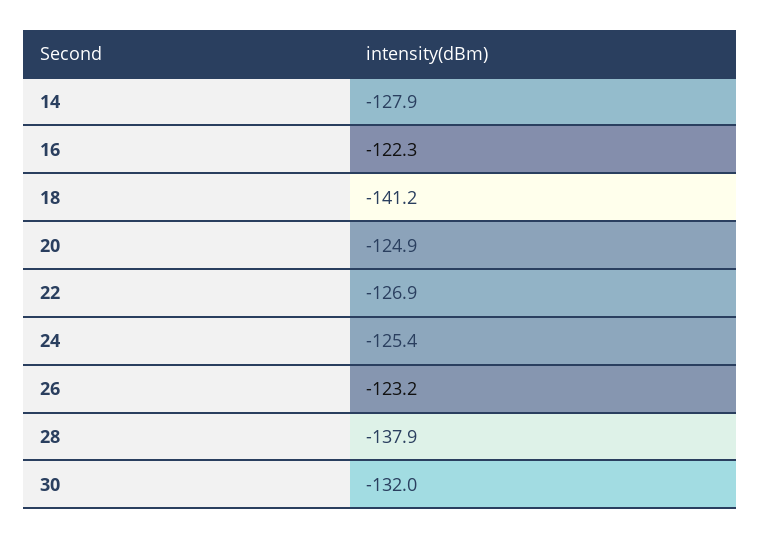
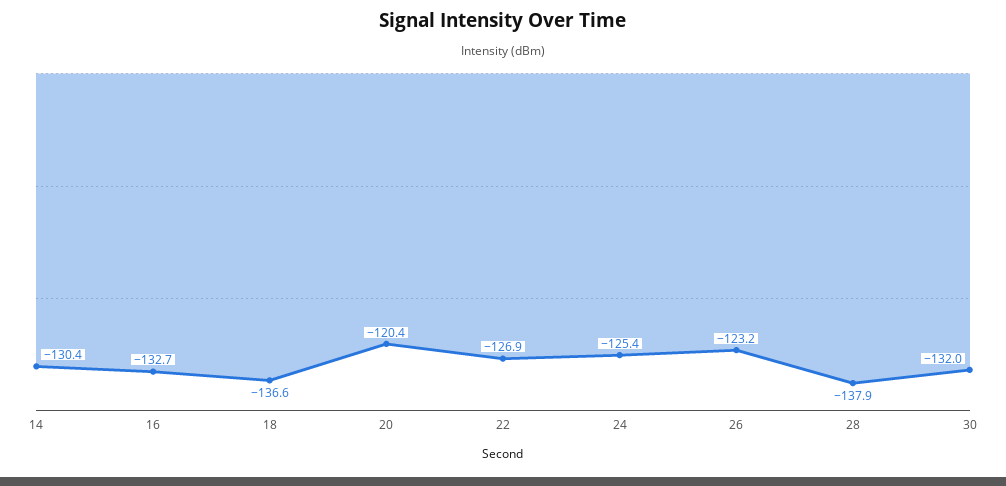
  {
-   "14": -127.9,
+   "14": -130.4,
-   "16": -122.3,
+   "16": -132.7,
-   "18": -141.2,
+   "18": -136.6,
-   "20": -124.9,
+   "20": -120.4,
    "22": -126.9,
    "24": -125.4,
    "26": -123.2,
    "28": -137.9,
    "30": -132
  }

